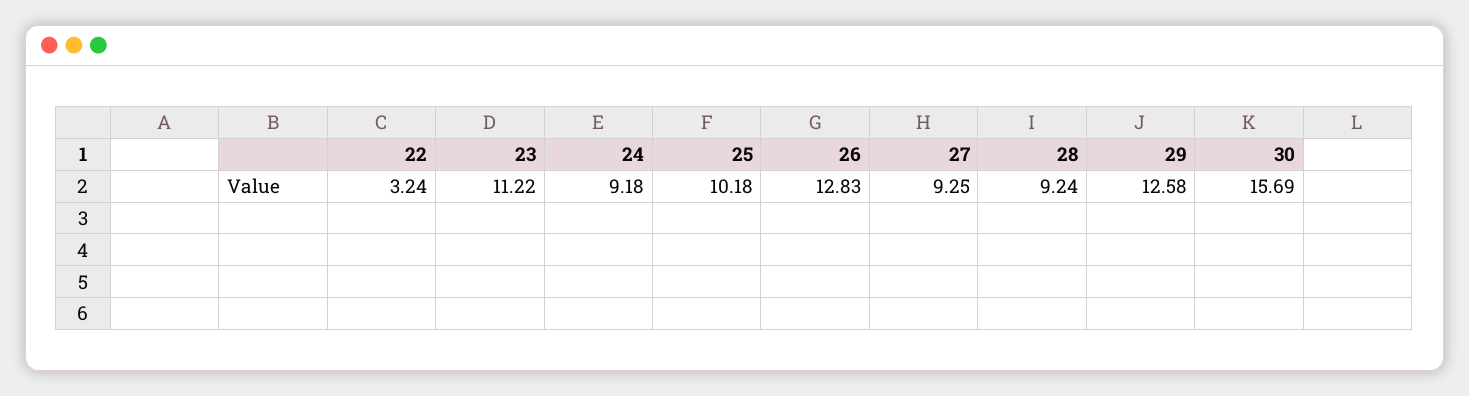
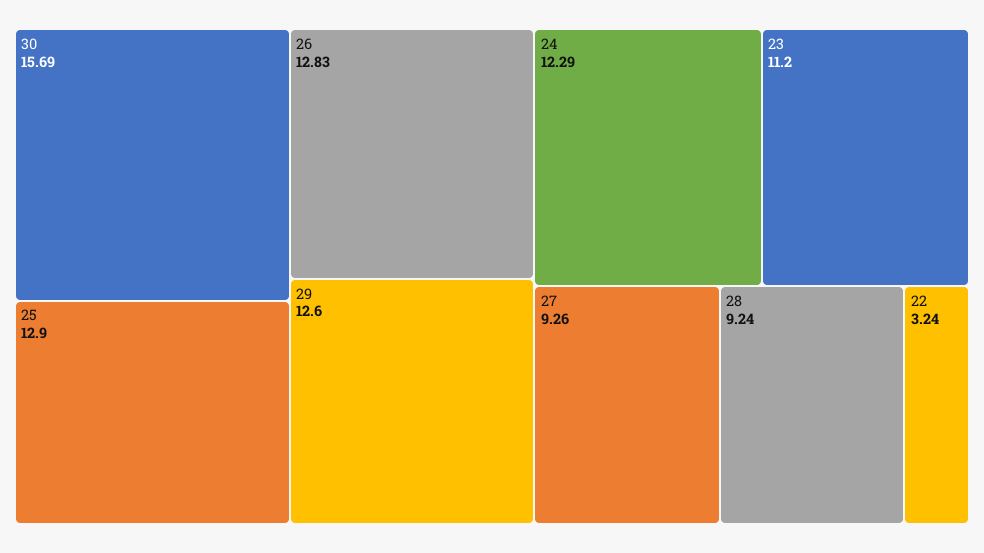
  {
    "22": 3.24,
-   "23": 11.22,
+   "23": 11.2,
-   "24": 9.18,
+   "24": 12.29,
-   "25": 10.18,
+   "25": 12.9,
    "26": 12.83,
-   "27": 9.25,
+   "27": 9.26,
    "28": 9.24,
-   "29": 12.58,
+   "29": 12.6,
    "30": 15.69
  }

